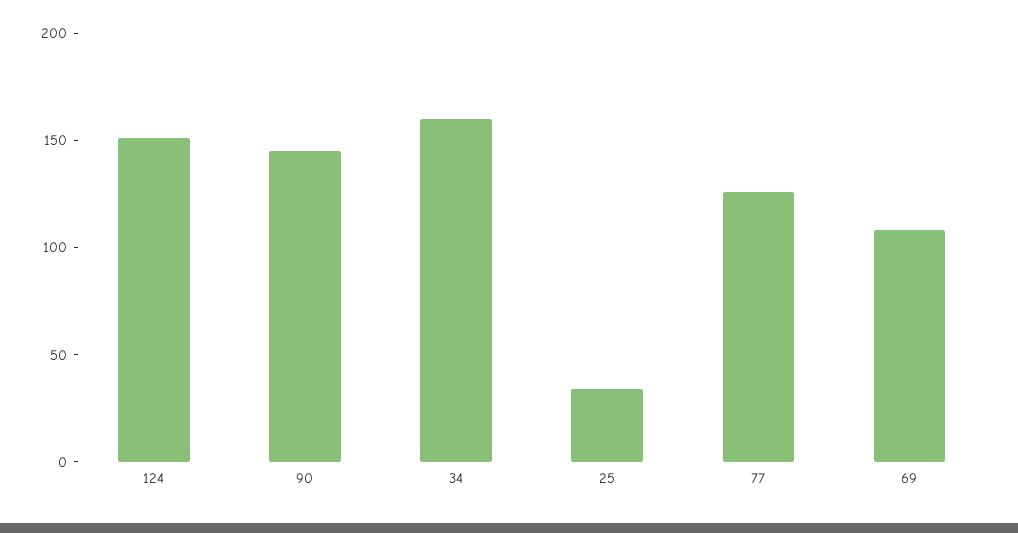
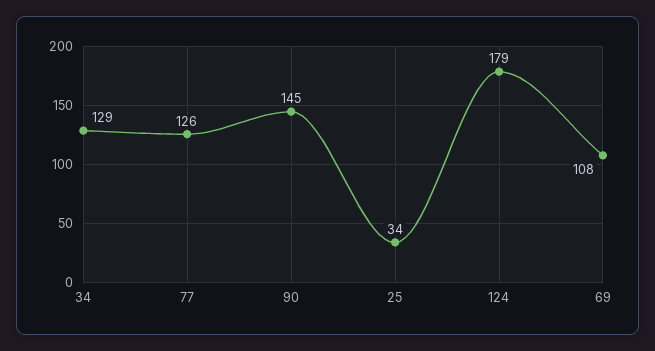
  {
-   "124": 150,
+   "124": 179,
    "90": 145,
-   "34": 160,
+   "34": 129,
    "25": 34,
    "77": 126,
    "69": 108
  }

